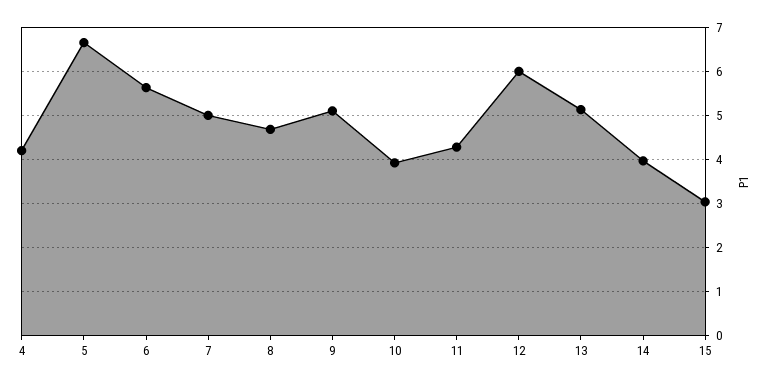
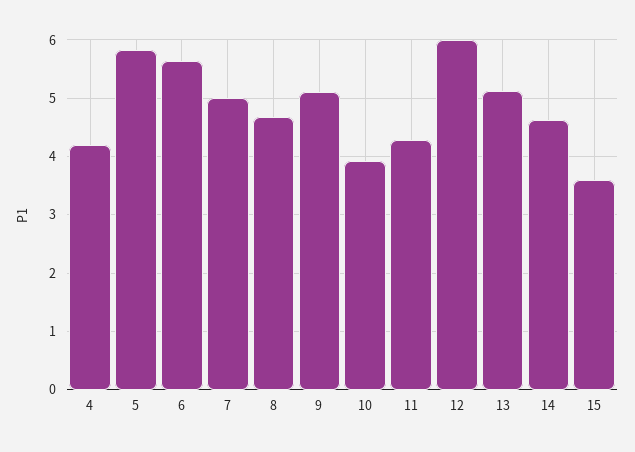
  {
    "4": 4.2,
-   "5": 6.6,
+   "5": 5.8,
    "6": 5.6,
    "7": 5,
    "8": 4.6,
    "9": 5.2,
    "10": 4,
    "11": 4.2,
    "12": 6,
    "13": 5.2,
-   "14": 4,
+   "14": 4.6,
-   "15": 3
+   "15": 3.6
  }

